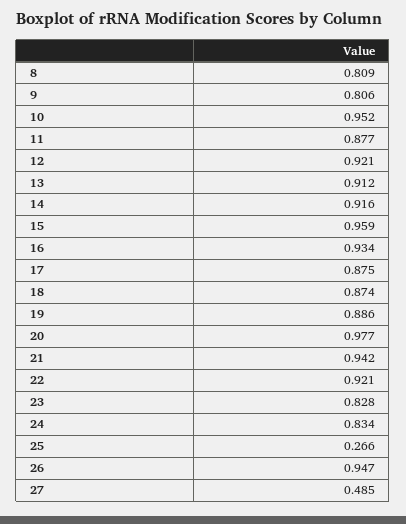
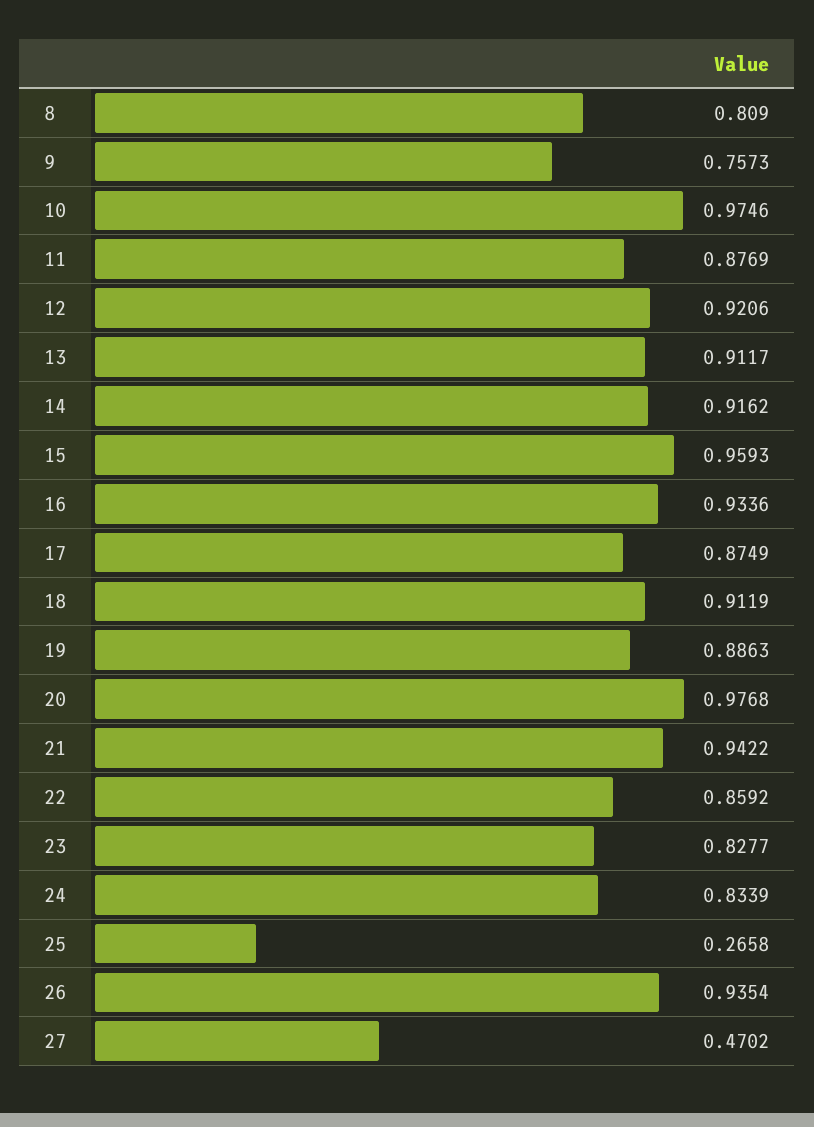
  {
    "8": 0.809,
-   "9": 0.806,
+   "9": 0.7573,
-   "10": 0.952,
+   "10": 0.9746,
    "11": 0.8769,
    "12": 0.9206,
    "13": 0.9117,
    "14": 0.9162,
    "15": 0.9593,
    "16": 0.9336,
    "17": 0.8749,
-   "18": 0.874,
+   "18": 0.9119,
    "19": 0.8863,
    "20": 0.9768,
    "21": 0.9422,
-   "22": 0.921,
+   "22": 0.8592,
    "23": 0.8277,
    "24": 0.8339,
    "25": 0.2658,
-   "26": 0.947,
+   "26": 0.9354,
-   "27": 0.485
+   "27": 0.4702
  }

